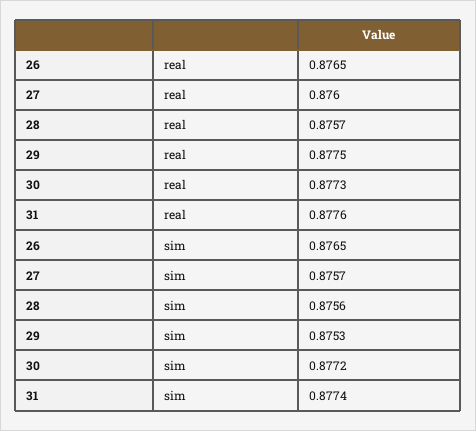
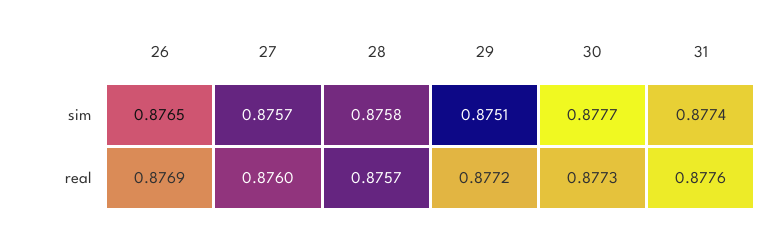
  {
    "26": {
-     "real": 0.8765,
+     "real": 0.8769,
      "sim": 0.8765
    },
    "27": {
      "real": 0.876,
      "sim": 0.8757
    },
    "28": {
      "real": 0.8757,
-     "sim": 0.8756
+     "sim": 0.8758
    },
    "29": {
-     "real": 0.8775,
+     "real": 0.8772,
-     "sim": 0.8753
+     "sim": 0.8751
    },
    "30": {
      "real": 0.8773,
-     "sim": 0.8772
+     "sim": 0.8777
    },
    "31": {
      "real": 0.8776,
      "sim": 0.8774
    }
  }

